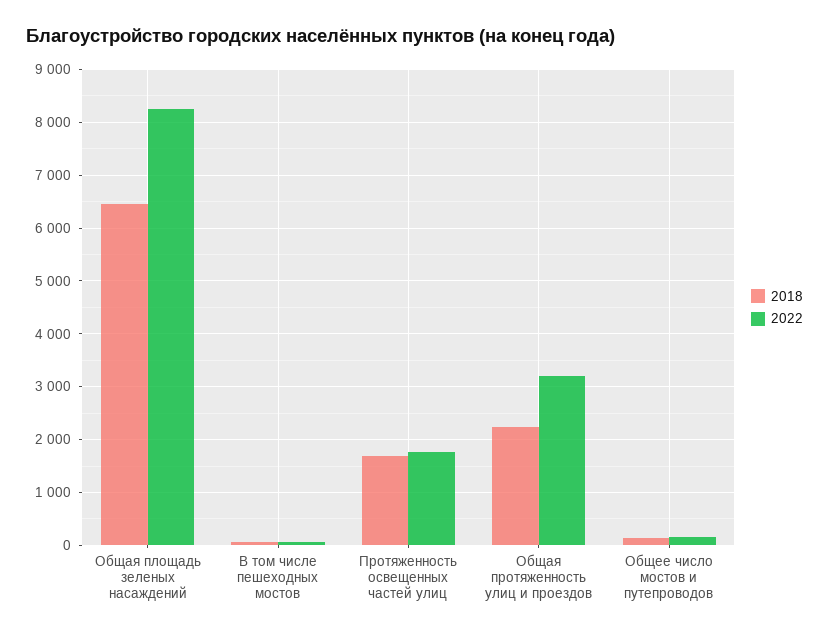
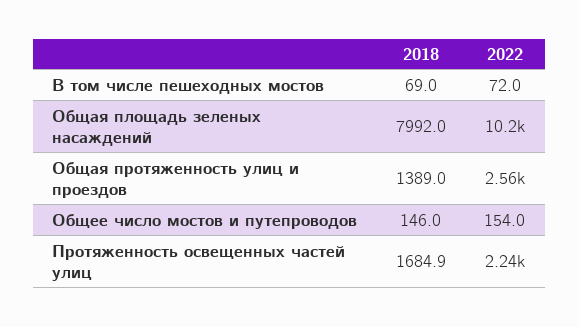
  {
    "2018": {
-     "Общая площадь зеленых насаждений": 6400,
+     "Общая площадь зеленых насаждений": 7992,
      "В том числе пешеходных мостов": 69,
      "Протяженность освещенных частей улиц": 1684.9,
-     "Общая протяженность улиц и проездов": 2200,
+     "Общая протяженность улиц и проездов": 1389,
      "Общее число мостов и путепроводов": 146
    },
    "2022": {
-     "Общая площадь зеленых насаждений": 8200,
+     "Общая площадь зеленых насаждений": 10200,
      "В том числе пешеходных мостов": 72,
-     "Протяженность освещенных частей улиц": 1800,
+     "Протяженность освещенных частей улиц": 2240,
-     "Общая протяженность улиц и проездов": 3200,
+     "Общая протяженность улиц и проездов": 2560,
      "Общее число мостов и путепроводов": 154
    }
  }

